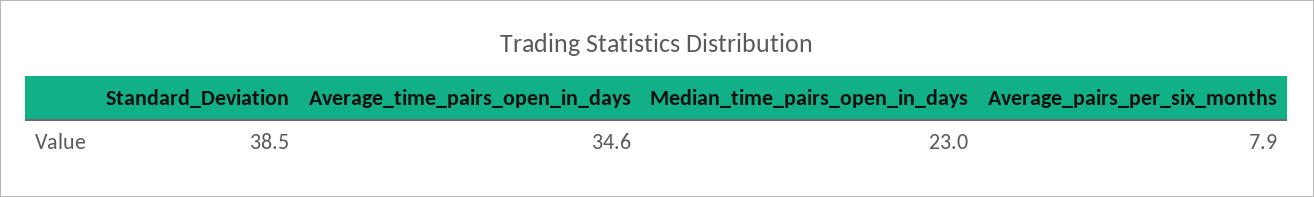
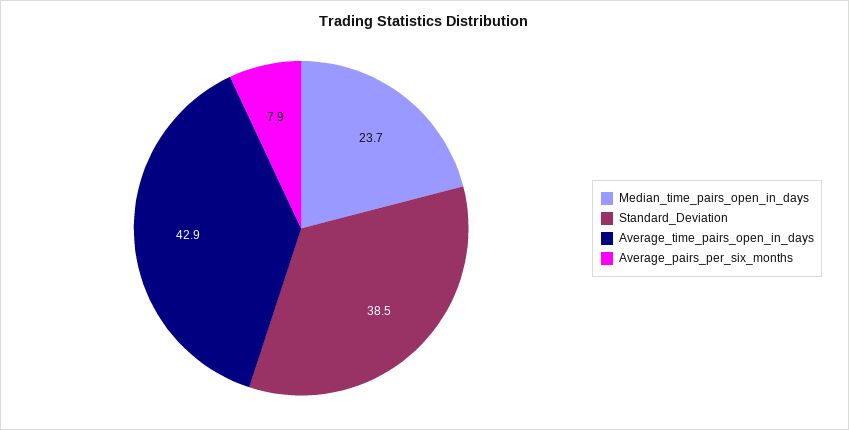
  {
    "Standard_Deviation": 38.5,
-   "Average_time_pairs_open_in_days": 34.6,
+   "Average_time_pairs_open_in_days": 42.9,
-   "Median_time_pairs_open_in_days": 23,
+   "Median_time_pairs_open_in_days": 23.7,
    "Average_pairs_per_six_months": 7.9
  }

